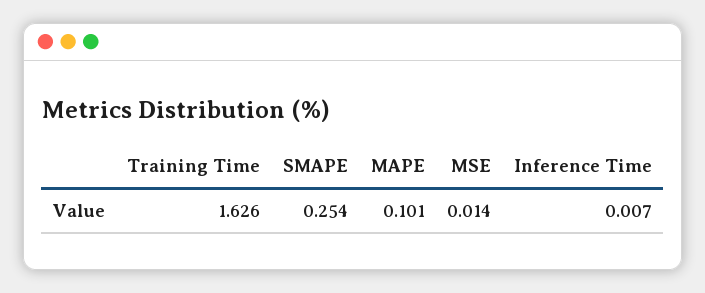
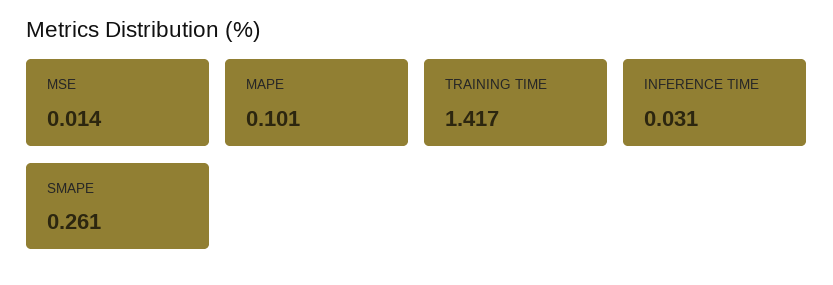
  {
-   "Training Time": 1.626,
+   "Training Time": 1.417,
-   "SMAPE": 0.254,
+   "SMAPE": 0.261,
    "MAPE": 0.101,
    "MSE": 0.014,
-   "Inference Time": 0.007
+   "Inference Time": 0.031
  }

